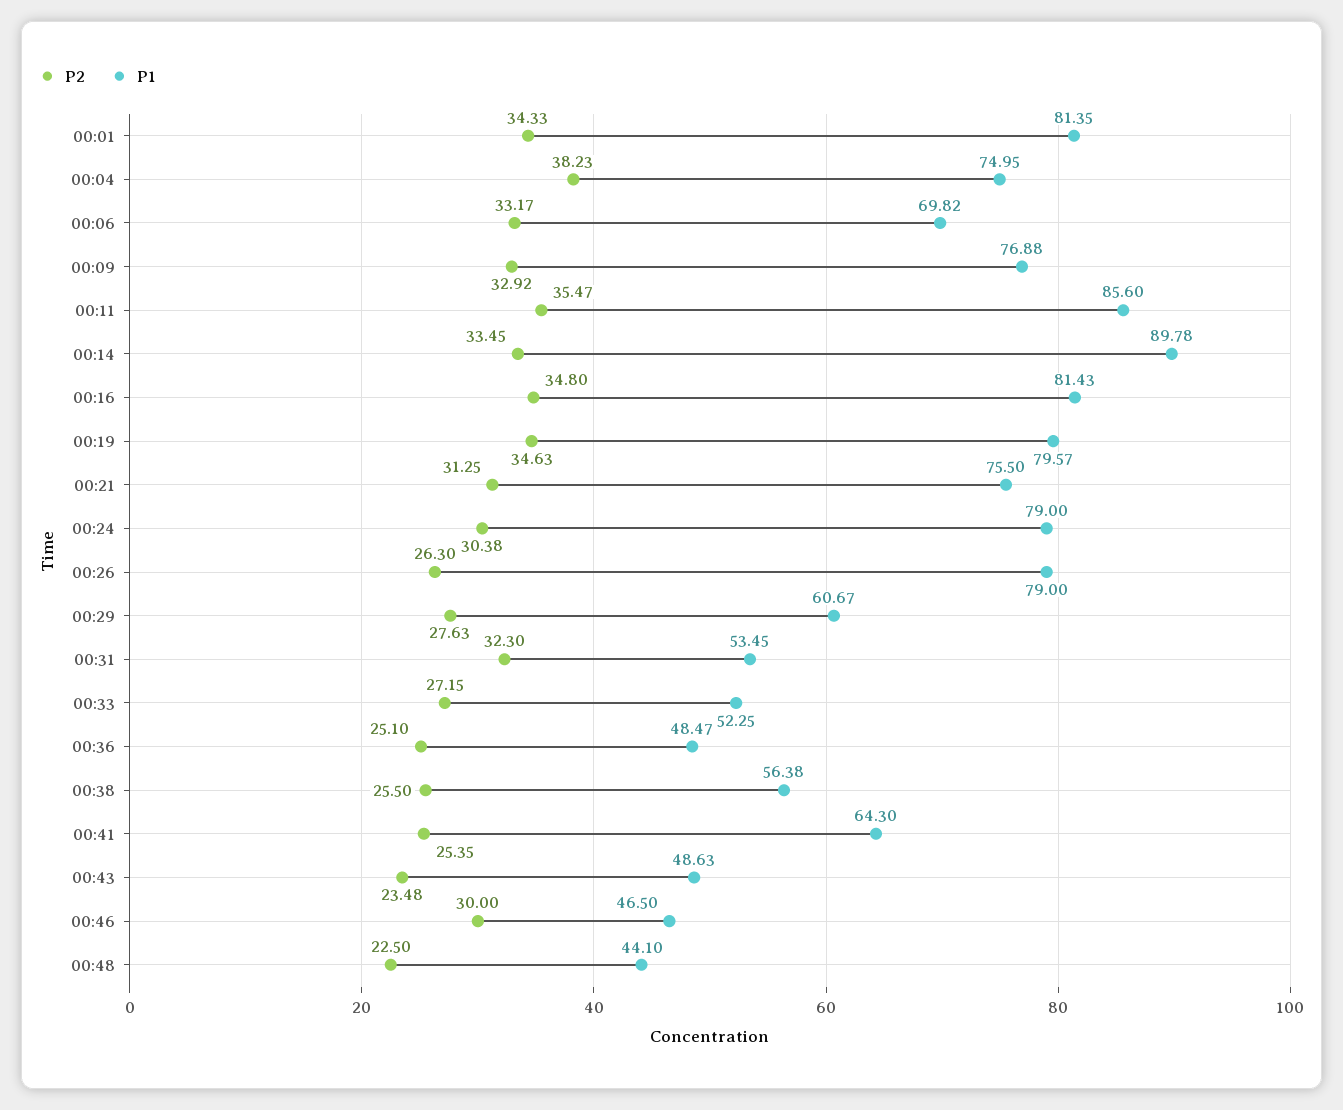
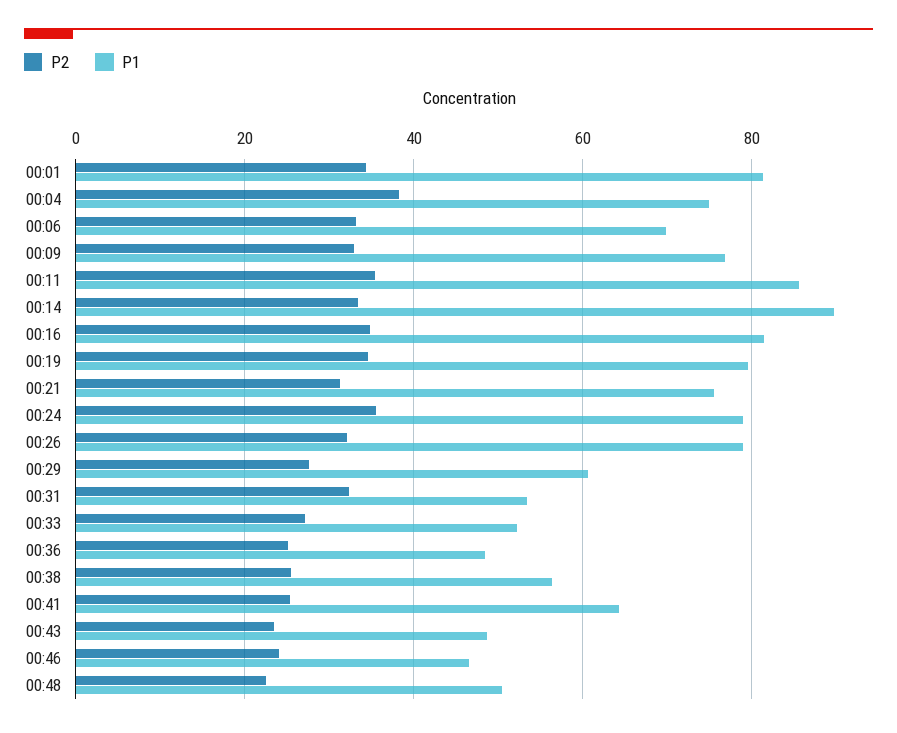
  {
    "P2": {
      "00:01": 34.33,
      "00:04": 38.23,
      "00:06": 33.17,
      "00:09": 32.92,
      "00:11": 35.47,
      "00:14": 33.45,
      "00:16": 34.8,
      "00:19": 34.63,
      "00:21": 31.25,
-     "00:24": 30.38,
+     "00:24": 36,
-     "00:26": 26.3,
+     "00:26": 32,
      "00:29": 27.63,
      "00:31": 32.3,
      "00:33": 27.15,
      "00:36": 25.1,
      "00:38": 25.5,
      "00:41": 25.35,
      "00:43": 23.48,
-     "00:46": 30,
+     "00:46": 24,
      "00:48": 22.5
    },
    "P1": {
      "00:01": 81.35,
      "00:04": 74.95,
      "00:06": 69.82,
      "00:09": 76.88,
      "00:11": 85.6,
      "00:14": 89.78,
      "00:16": 81.43,
      "00:19": 79.57,
      "00:21": 75.5,
      "00:24": 79,
      "00:26": 79,
      "00:29": 60.67,
      "00:31": 53.45,
      "00:33": 52.25,
      "00:36": 48.47,
      "00:38": 56.38,
      "00:41": 64.3,
      "00:43": 48.63,
      "00:46": 46.5,
-     "00:48": 44.1
+     "00:48": 50
    }
  }

